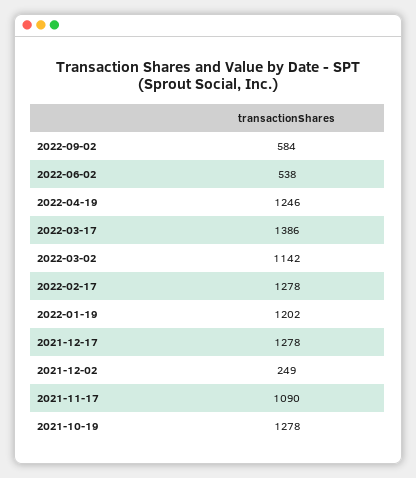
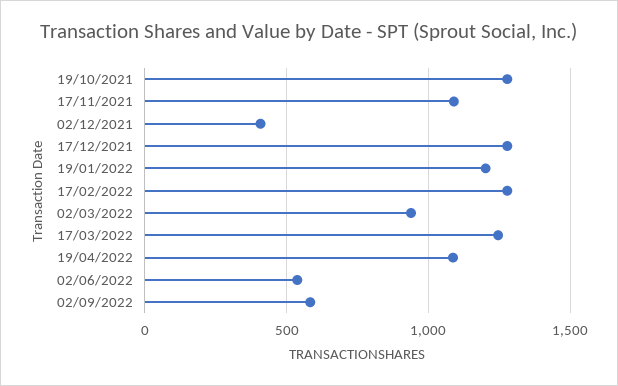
  {
    "2022-09-02": 584,
    "2022-06-02": 538,
-   "2022-04-19": 1246,
+   "2022-04-19": 1100,
-   "2022-03-17": 1386,
+   "2022-03-17": 1250,
-   "2022-03-02": 1142,
+   "2022-03-02": 950,
    "2022-02-17": 1278,
    "2022-01-19": 1202,
    "2021-12-17": 1278,
-   "2021-12-02": 249,
+   "2021-12-02": 400,
    "2021-11-17": 1090,
    "2021-10-19": 1278
  }

